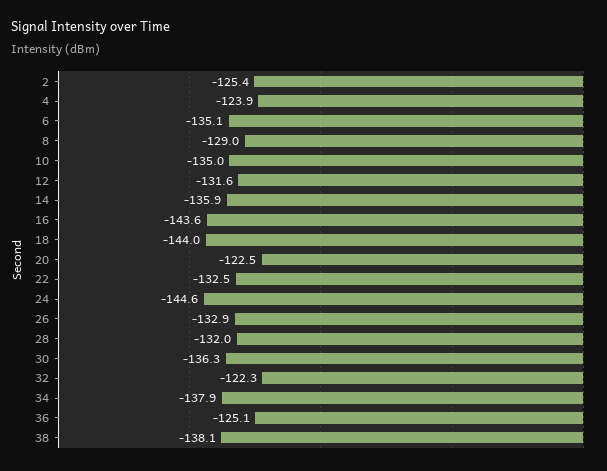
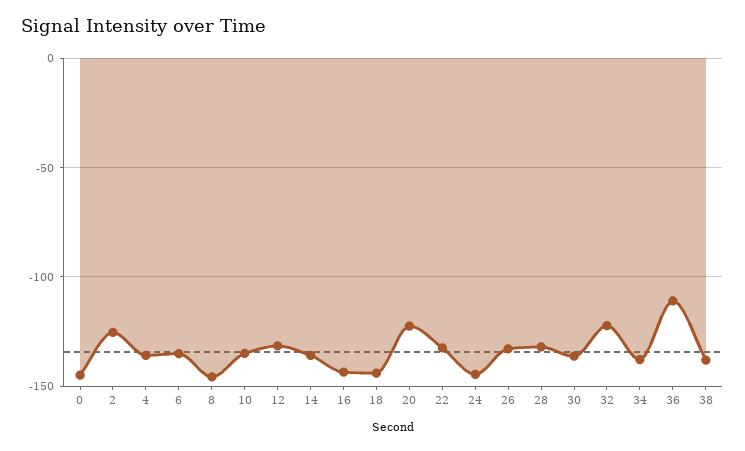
  {
    "2": -125.4,
-   "4": -123.9,
+   "4": -135,
    "6": -135.1,
-   "8": -129,
+   "8": -145,
    "10": -135,
    "12": -131.6,
    "14": -135.9,
    "16": -143.6,
    "18": -144,
    "20": -122.5,
    "22": -132.5,
    "24": -144.6,
    "26": -132.9,
    "28": -132,
    "30": -136.3,
    "32": -122.3,
    "34": -137.9,
-   "36": -125.1,
+   "36": -110,
-   "38": -138.1
+   "38": -138.1,
+   "0": -145
  }

